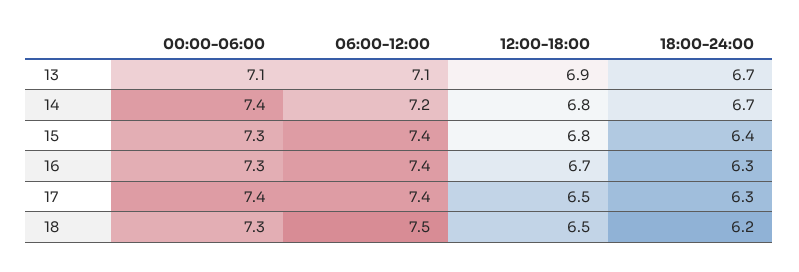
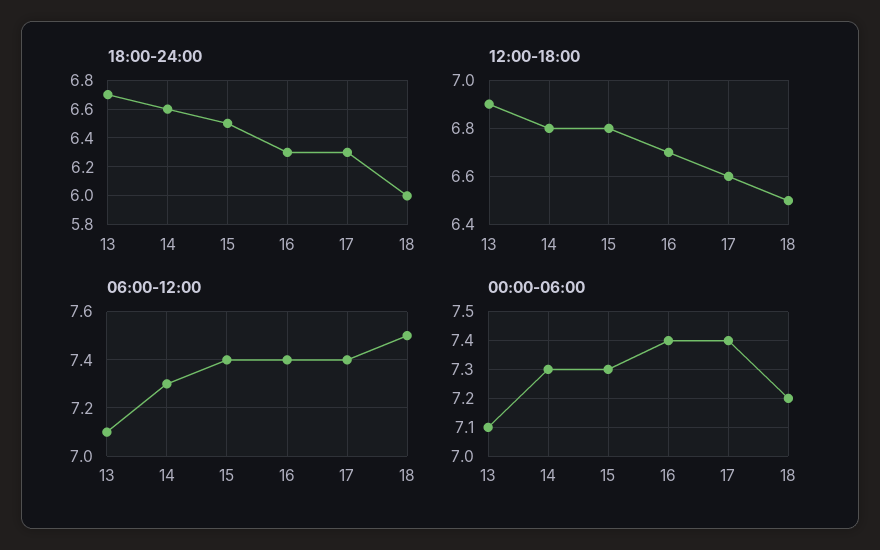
  {
    "00:00-06:00": {
      "13": 7.1,
-     "14": 7.4,
+     "14": 7.3,
      "15": 7.3,
-     "16": 7.3,
+     "16": 7.4,
      "17": 7.4,
-     "18": 7.3
+     "18": 7.2
    },
    "06:00-12:00": {
      "13": 7.1,
-     "14": 7.2,
+     "14": 7.3,
      "15": 7.4,
      "16": 7.4,
      "17": 7.4,
      "18": 7.5
    },
    "12:00-18:00": {
      "13": 6.9,
      "14": 6.8,
      "15": 6.8,
      "16": 6.7,
-     "17": 6.5,
+     "17": 6.6,
      "18": 6.5
    },
    "18:00-24:00": {
      "13": 6.7,
-     "14": 6.7,
+     "14": 6.6,
-     "15": 6.4,
+     "15": 6.5,
      "16": 6.3,
      "17": 6.3,
-     "18": 6.2
+     "18": 6
    }
  }

